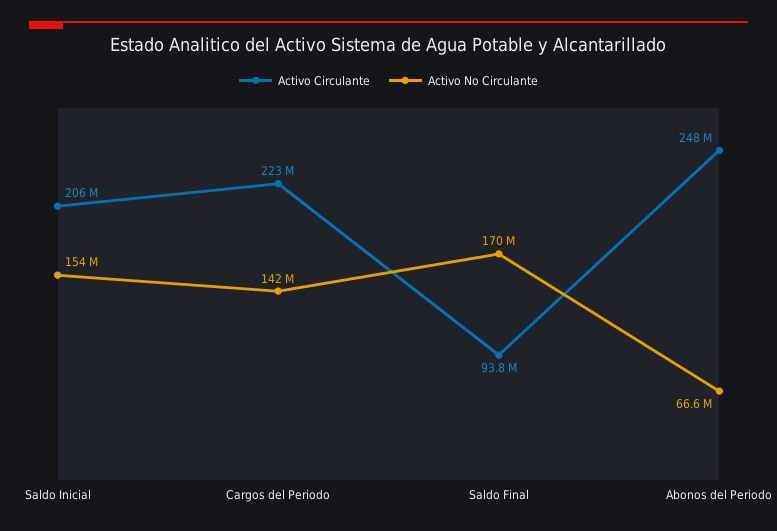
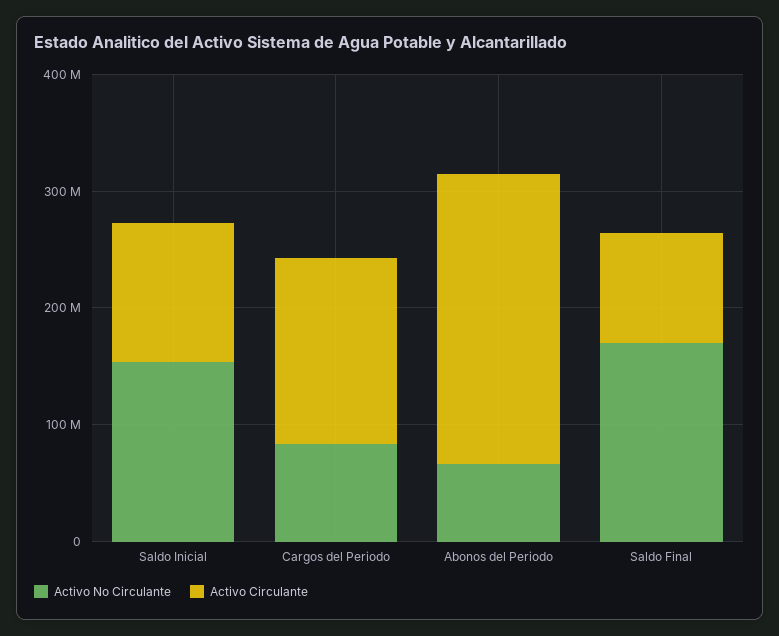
  {
    "Activo Circulante": {
-     "Saldo Inicial": 206000000,
+     "Saldo Inicial": 120000000,
-     "Cargos del Periodo": 223000000,
+     "Cargos del Periodo": 160000000,
      "Saldo Final": 93800000,
      "Abonos del Periodo": 248000000
    },
    "Activo No Circulante": {
      "Saldo Inicial": 154000000,
-     "Cargos del Periodo": 142000000,
+     "Cargos del Periodo": 80000000,
      "Saldo Final": 170000000,
      "Abonos del Periodo": 66600000
    }
  }

